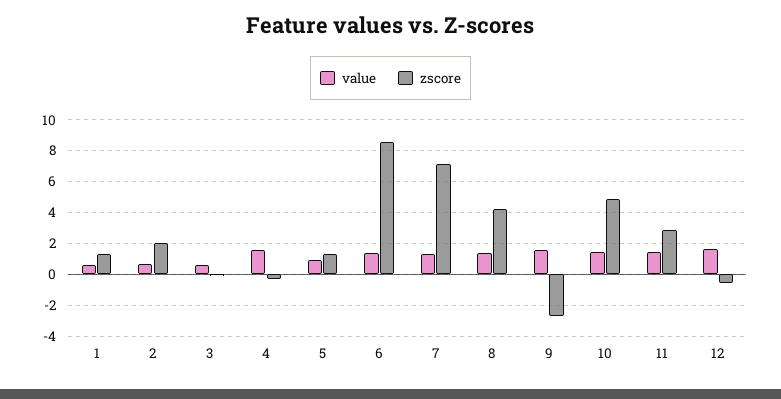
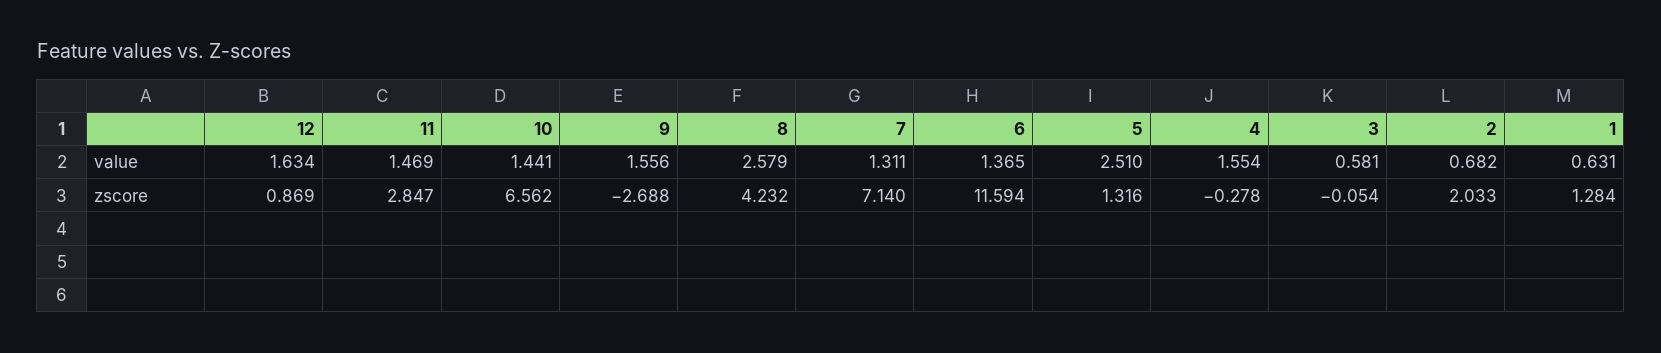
  {
    "value": {
      "1": 0.631,
      "2": 0.682,
      "3": 0.581,
      "4": 1.554,
-     "5": 1,
+     "5": 2.51,
      "6": 1.365,
      "7": 1.311,
-     "8": 1.5,
+     "8": 2.579,
      "9": 1.556,
      "10": 1.441,
      "11": 1.469,
      "12": 1.634
    },
    "zscore": {
      "1": 1.284,
      "2": 2.033,
      "3": -0.054,
      "4": -0.278,
      "5": 1.316,
-     "6": 8.5,
+     "6": 11.594,
      "7": 7.14,
      "8": 4.232,
      "9": -2.688,
-     "10": 5,
+     "10": 6.562,
      "11": 2.847,
-     "12": -0.5
+     "12": 0.869
    }
  }

